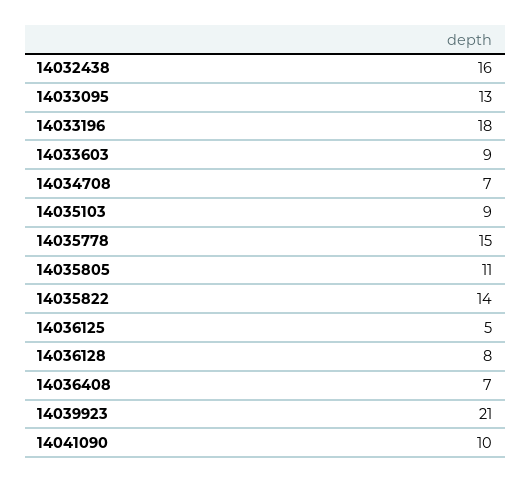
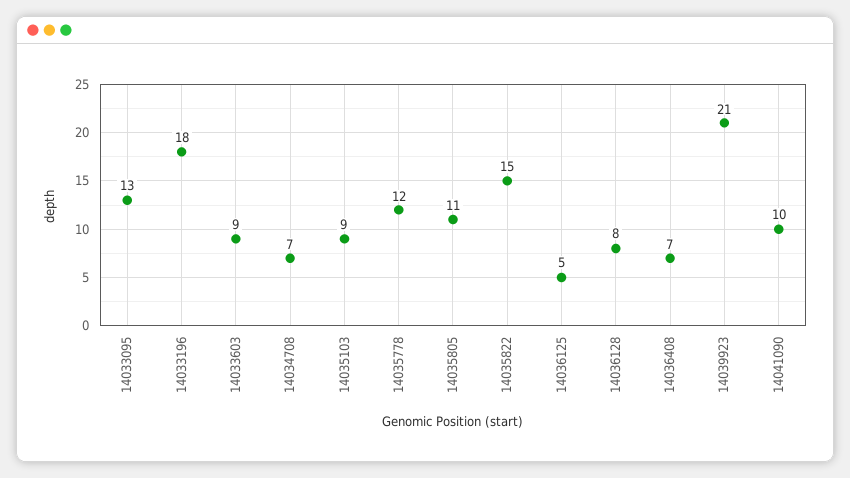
  {
-   "14032438": 16,
    "14033095": 13,
    "14033196": 18,
    "14033603": 9,
    "14034708": 7,
    "14035103": 9,
-   "14035778": 15,
+   "14035778": 12,
    "14035805": 11,
-   "14035822": 14,
+   "14035822": 15,
    "14036125": 5,
    "14036128": 8,
    "14036408": 7,
    "14039923": 21,
    "14041090": 10
  }

